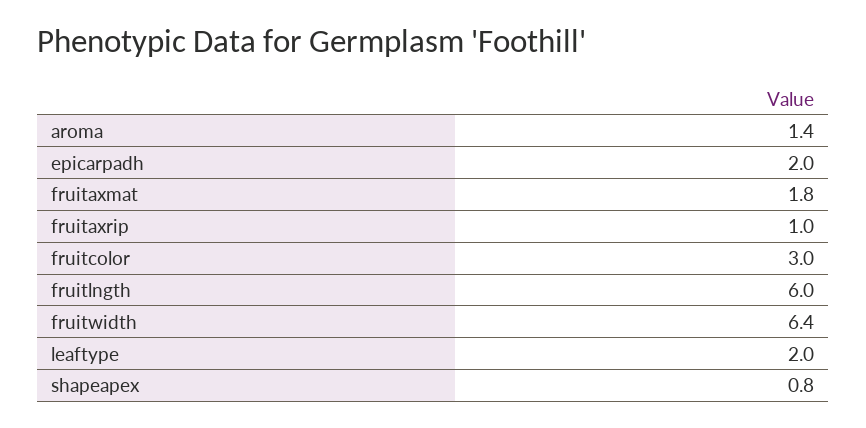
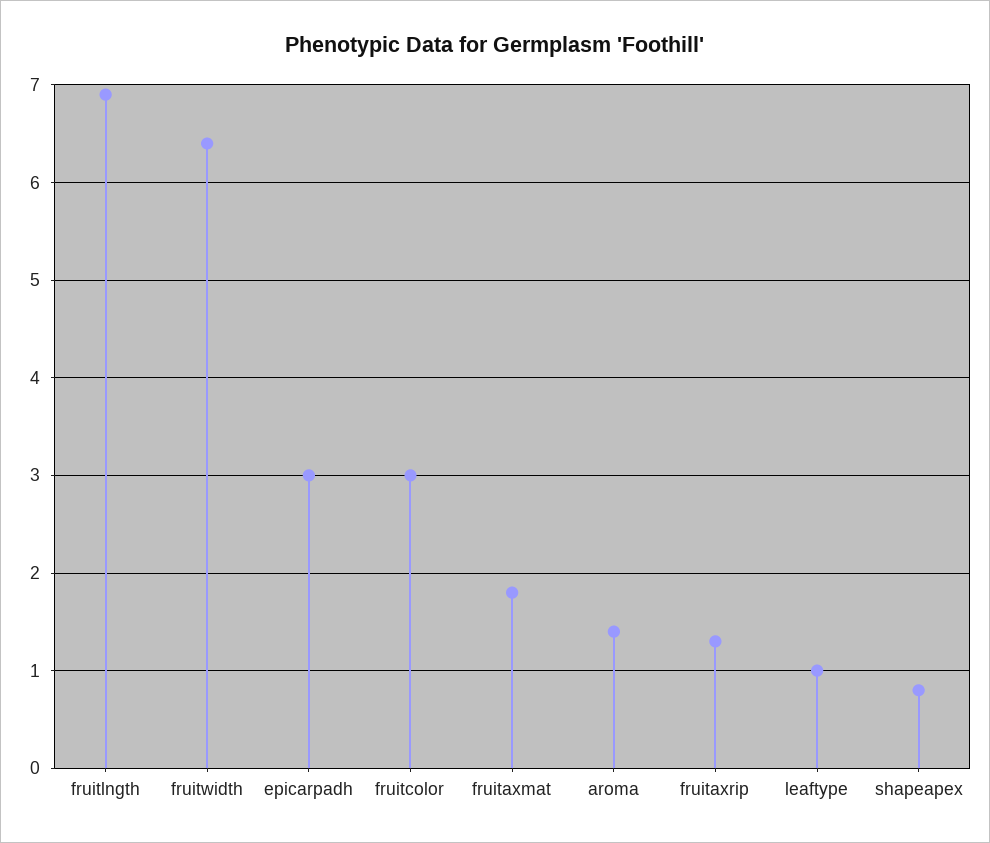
  {
    "aroma": 1.4,
-   "epicarpadh": 2,
+   "epicarpadh": 3,
    "fruitaxmat": 1.8,
-   "fruitaxrip": 1,
+   "fruitaxrip": 1.3,
    "fruitcolor": 3,
-   "fruitlngth": 6,
+   "fruitlngth": 6.9,
    "fruitwidth": 6.4,
-   "leaftype": 2,
+   "leaftype": 1,
    "shapeapex": 0.8
  }

